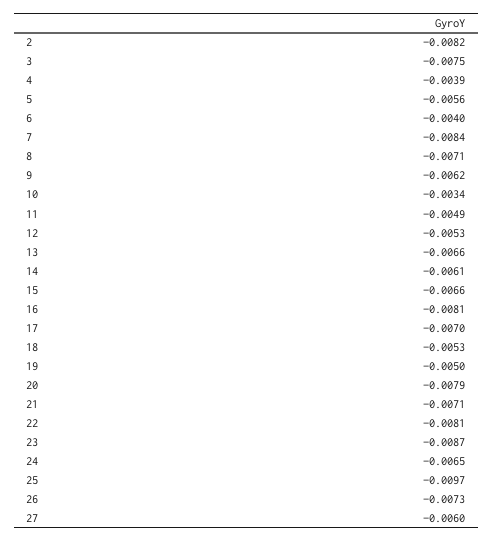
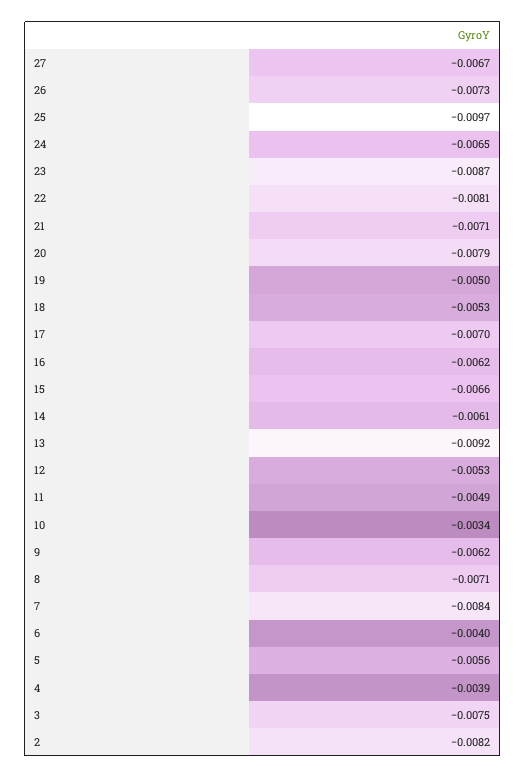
  {
    "2": -0.0082,
    "3": -0.0075,
    "4": -0.0039,
    "5": -0.0056,
    "6": -0.004,
    "7": -0.0084,
    "8": -0.0071,
    "9": -0.0062,
    "10": -0.0034,
    "11": -0.0049,
    "12": -0.0053,
-   "13": -0.0066,
+   "13": -0.0092,
    "14": -0.0061,
    "15": -0.0066,
-   "16": -0.0081,
+   "16": -0.0062,
    "17": -0.007,
    "18": -0.0053,
    "19": -0.005,
    "20": -0.0079,
    "21": -0.0071,
    "22": -0.0081,
    "23": -0.0087,
    "24": -0.0065,
    "25": -0.0097,
    "26": -0.0073,
-   "27": -0.006
+   "27": -0.0067
  }

